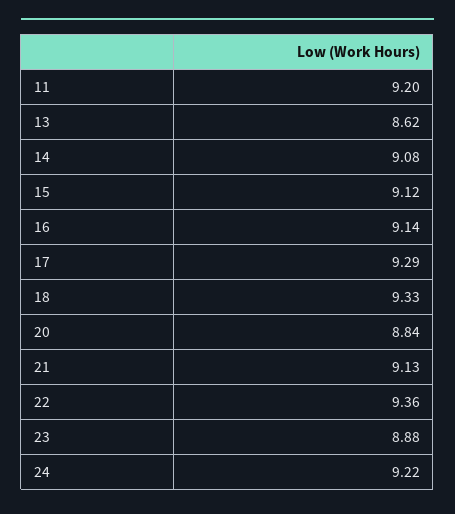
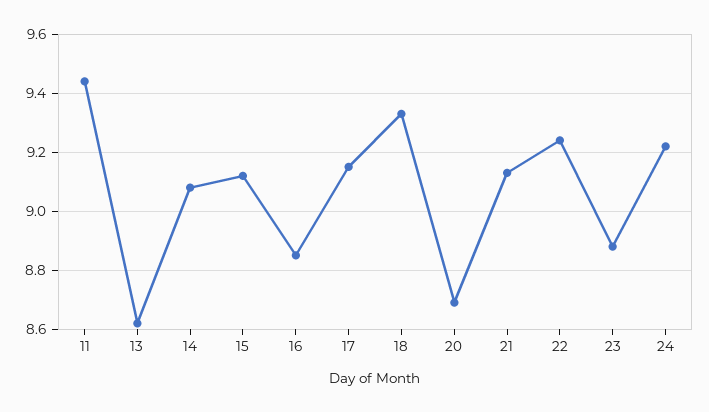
  {
-   "11": 9.2,
+   "11": 9.45,
    "13": 8.62,
    "14": 9.08,
    "15": 9.12,
-   "16": 9.14,
+   "16": 8.85,
-   "17": 9.29,
+   "17": 9.15,
    "18": 9.33,
-   "20": 8.84,
+   "20": 8.7,
    "21": 9.13,
-   "22": 9.36,
+   "22": 9.25,
    "23": 8.88,
    "24": 9.22
  }

